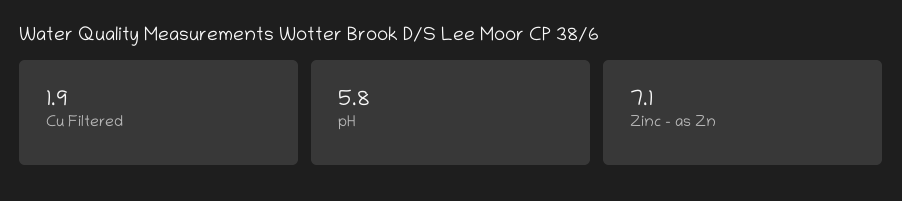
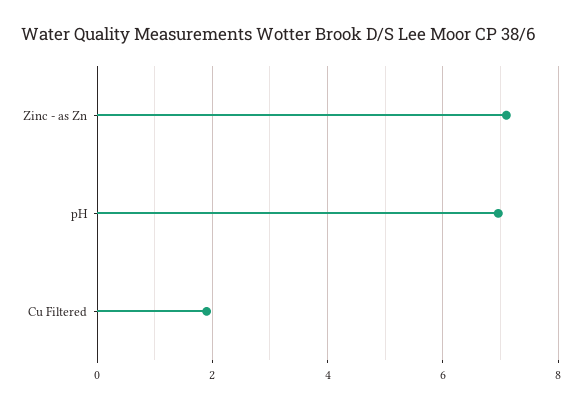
  {
    "Cu Filtered": 1.9,
-   "pH": 5.8,
+   "pH": 7,
    "Zinc - as Zn": 7.1
  }

